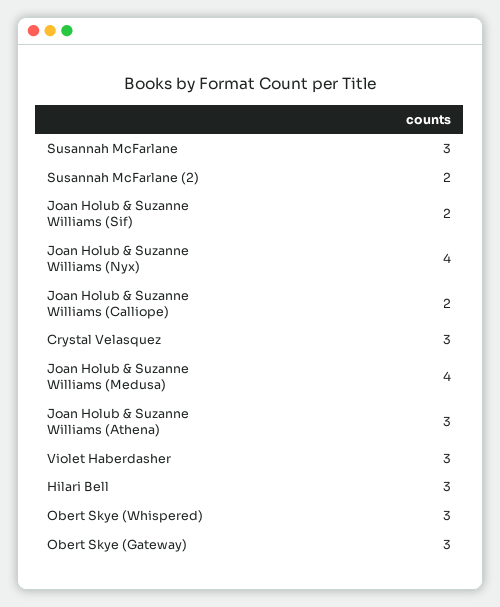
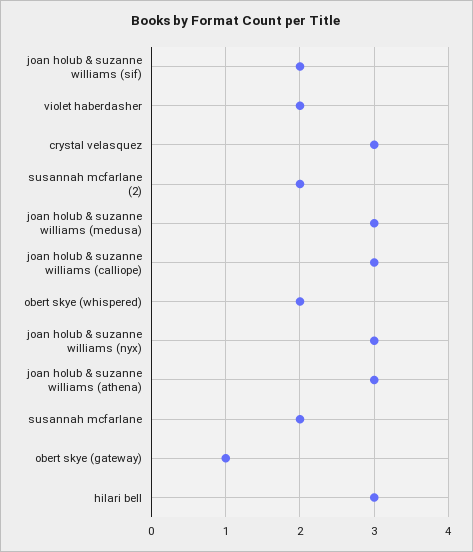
  {
-   "Susannah McFarlane": 3,
+   "Susannah McFarlane": 2,
    "Susannah McFarlane (2)": 2,
    "Joan Holub & Suzanne Williams (Sif)": 2,
-   "Joan Holub & Suzanne Williams (Nyx)": 4,
+   "Joan Holub & Suzanne Williams (Nyx)": 3,
-   "Joan Holub & Suzanne Williams (Calliope)": 2,
+   "Joan Holub & Suzanne Williams (Calliope)": 3,
    "Crystal Velasquez": 3,
-   "Joan Holub & Suzanne Williams (Medusa)": 4,
+   "Joan Holub & Suzanne Williams (Medusa)": 3,
    "Joan Holub & Suzanne Williams (Athena)": 3,
-   "Violet Haberdasher": 3,
+   "Violet Haberdasher": 2,
    "Hilari Bell": 3,
-   "Obert Skye (Whispered)": 3,
+   "Obert Skye (Whispered)": 2,
-   "Obert Skye (Gateway)": 3
+   "Obert Skye (Gateway)": 1
  }

